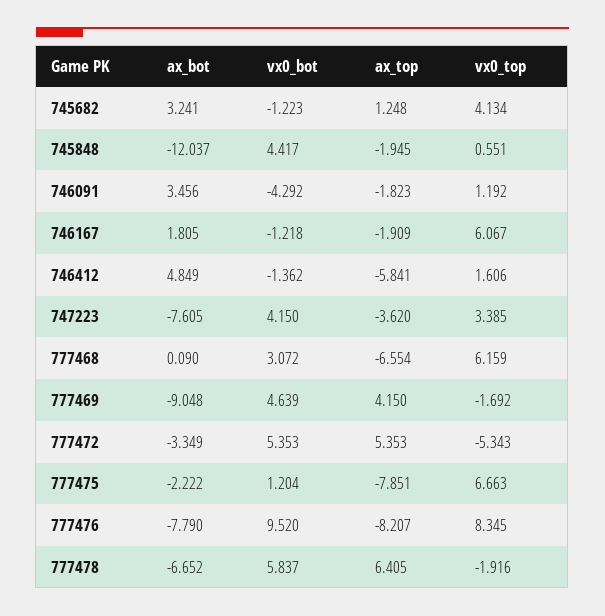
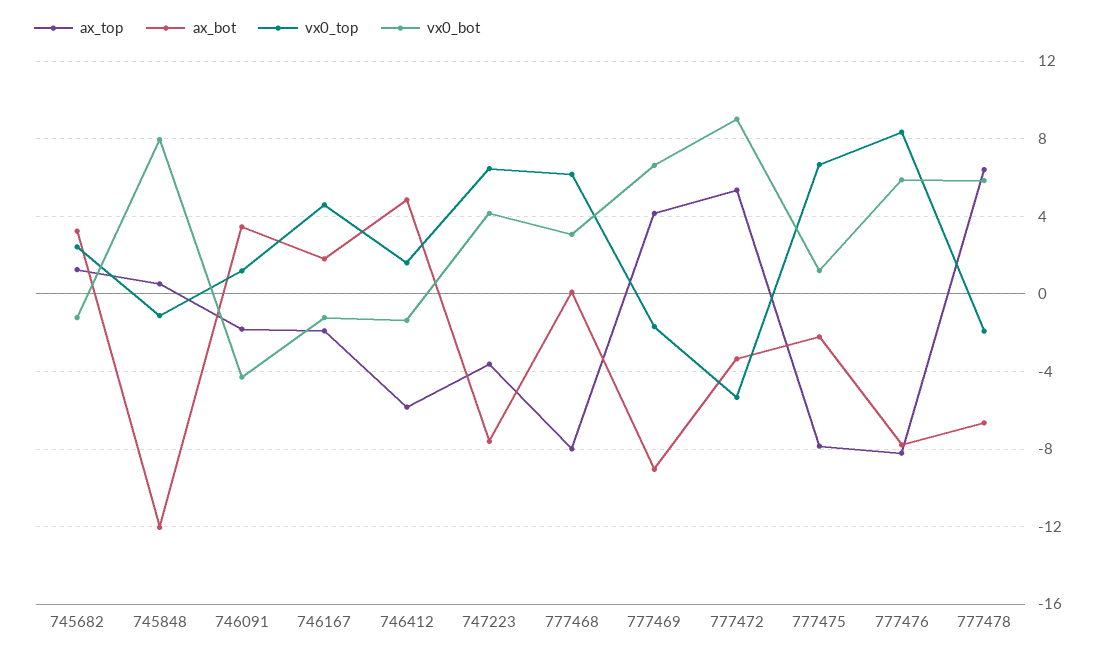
  {
    "ax_bot": {
      "745682": 3.241,
      "745848": -12.037,
      "746091": 3.456,
      "746167": 1.805,
      "746412": 4.849,
      "747223": -7.605,
      "777468": 0.09,
      "777469": -9.048,
      "777472": -3.349,
      "777475": -2.222,
      "777476": -7.79,
      "777478": -6.652
    },
    "vx0_bot": {
      "745682": -1.223,
-     "745848": 4.417,
+     "745848": 8,
      "746091": -4.292,
      "746167": -1.218,
      "746412": -1.362,
      "747223": 4.15,
      "777468": 3.072,
-     "777469": 4.639,
+     "777469": 6.5,
-     "777472": 5.353,
+     "777472": 9,
      "777475": 1.204,
-     "777476": 9.52,
+     "777476": 6,
      "777478": 5.837
    },
    "ax_top": {
      "745682": 1.248,
-     "745848": -1.945,
+     "745848": 0.5,
      "746091": -1.823,
      "746167": -1.909,
      "746412": -5.841,
      "747223": -3.62,
-     "777468": -6.554,
+     "777468": -8,
      "777469": 4.15,
      "777472": 5.353,
      "777475": -7.851,
      "777476": -8.207,
      "777478": 6.405
    },
    "vx0_top": {
-     "745682": 4.134,
+     "745682": 2.5,
-     "745848": 0.551,
+     "745848": -1,
      "746091": 1.192,
-     "746167": 6.067,
+     "746167": 4.5,
      "746412": 1.606,
-     "747223": 3.385,
+     "747223": 6.5,
      "777468": 6.159,
      "777469": -1.692,
      "777472": -5.343,
      "777475": 6.663,
      "777476": 8.345,
      "777478": -1.916
    }
  }

